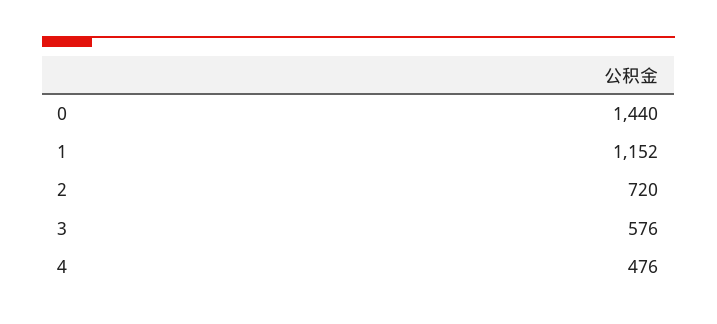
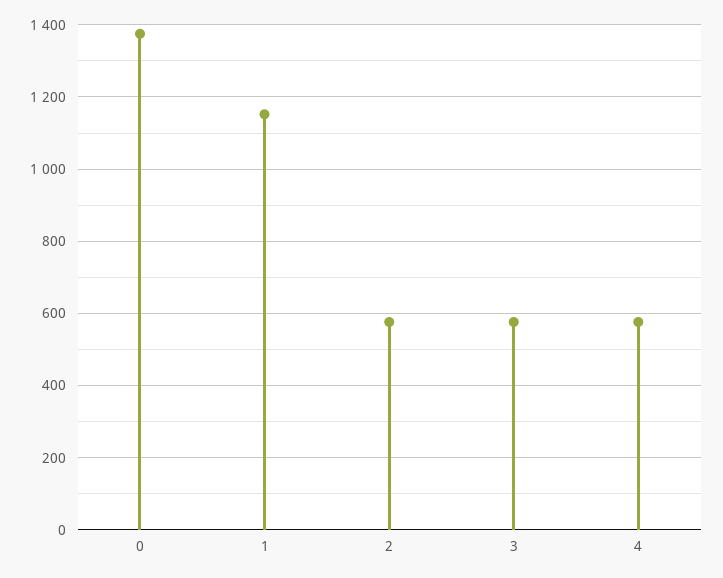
  {
-   "0": 1440,
+   "0": 1380,
    "1": 1152,
-   "2": 720,
+   "2": 580,
    "3": 576,
-   "4": 476
+   "4": 580
  }

